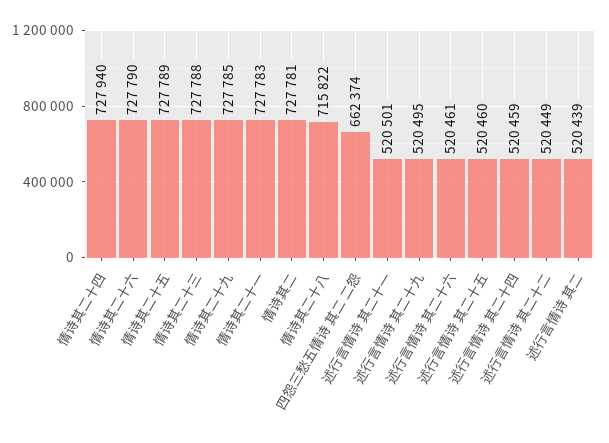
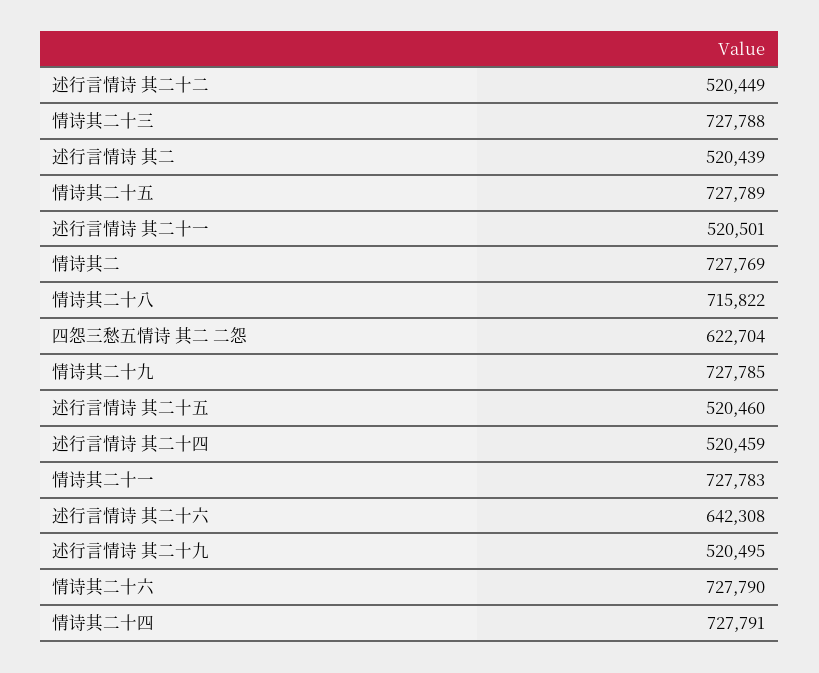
  {
-   "情诗其二十四": 727940,
+   "情诗其二十四": 727791,
    "情诗其二十六": 727790,
    "情诗其二十五": 727789,
    "情诗其二十三": 727788,
    "情诗其二十九": 727785,
    "情诗其二十一": 727783,
-   "情诗其二": 727781,
+   "情诗其二": 727769,
    "情诗其二十八": 715822,
-   "四怨三愁五情诗 其二 二怨": 662374,
+   "四怨三愁五情诗 其二 二怨": 622704,
    "述行言情诗 其二十一": 520501,
    "述行言情诗 其二十九": 520495,
-   "述行言情诗 其二十六": 520461,
+   "述行言情诗 其二十六": 642308,
    "述行言情诗 其二十五": 520460,
    "述行言情诗 其二十四": 520459,
    "述行言情诗 其二十二": 520449,
    "述行言情诗 其二": 520439
  }

